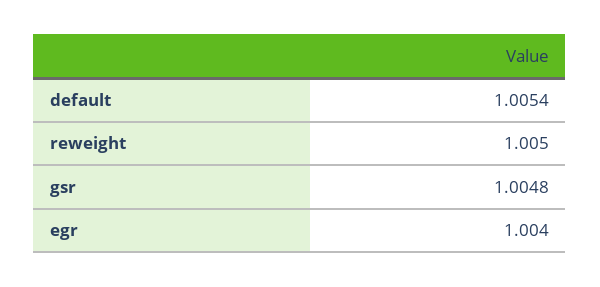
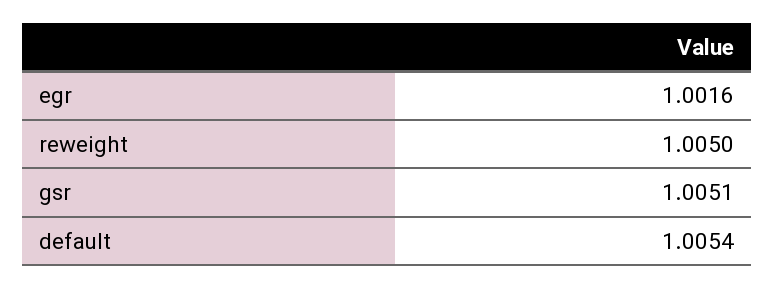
  {
    "default": 1.0054,
    "reweight": 1.005,
-   "gsr": 1.0048,
+   "gsr": 1.0051,
-   "egr": 1.004
+   "egr": 1.0016
  }

